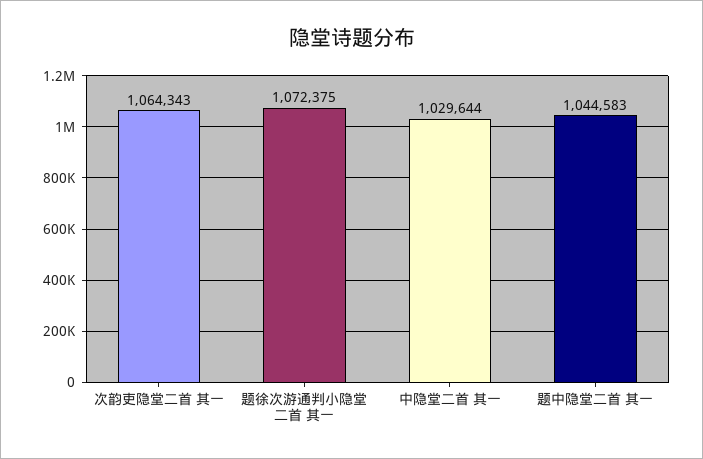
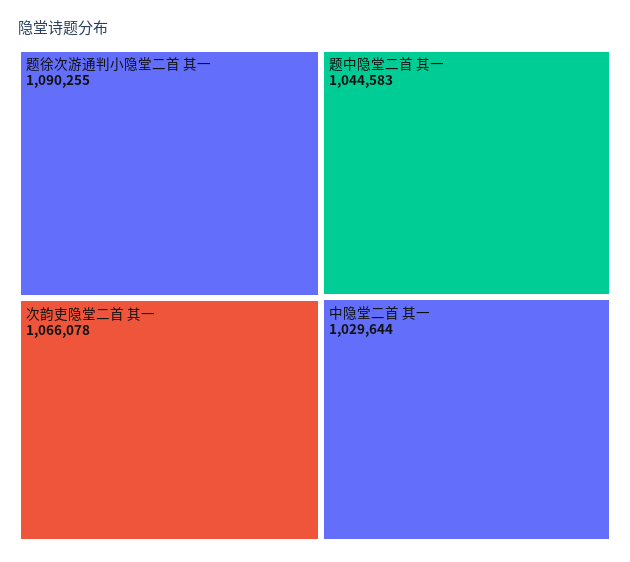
  {
-   "次韵吏隐堂二首 其一": 1064343,
+   "次韵吏隐堂二首 其一": 1066078,
-   "题徐次游通判小隐堂二首 其一": 1072375,
+   "题徐次游通判小隐堂二首 其一": 1090255,
    "中隐堂二首 其一": 1029644,
    "题中隐堂二首 其一": 1044583
  }

